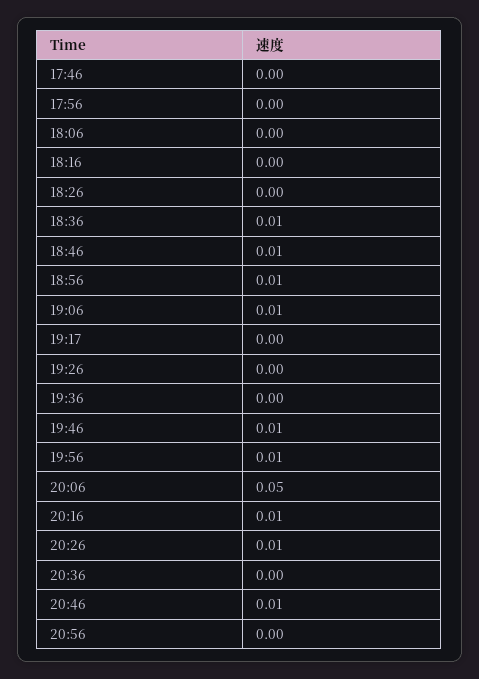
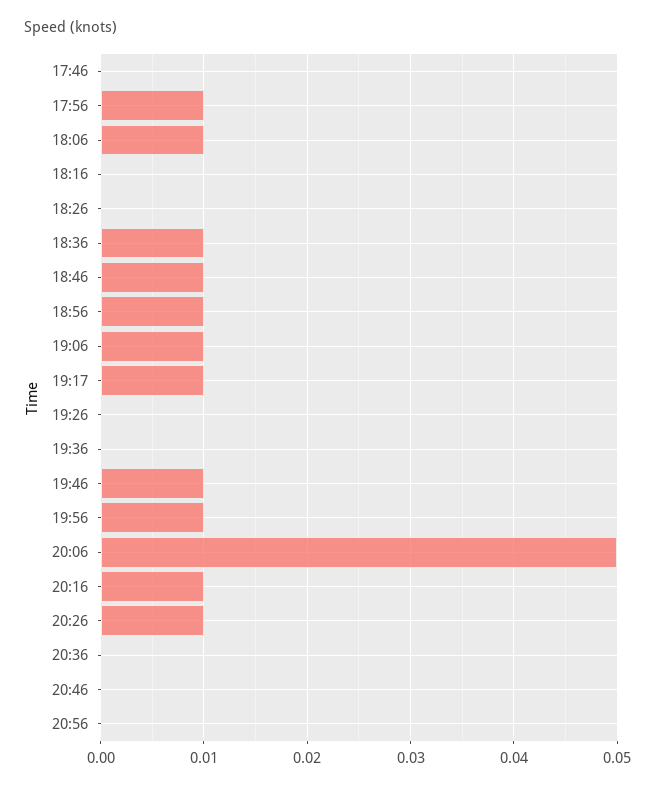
  {
    "17:46": 0,
-   "17:56": 0,
+   "17:56": 0.01,
-   "18:06": 0,
+   "18:06": 0.01,
    "18:16": 0,
    "18:26": 0,
    "18:36": 0.01,
    "18:46": 0.01,
    "18:56": 0.01,
    "19:06": 0.01,
-   "19:17": 0,
+   "19:17": 0.01,
    "19:26": 0,
    "19:36": 0,
    "19:46": 0.01,
    "19:56": 0.01,
    "20:06": 0.05,
    "20:16": 0.01,
    "20:26": 0.01,
    "20:36": 0,
-   "20:46": 0.01,
+   "20:46": 0,
    "20:56": 0
  }

